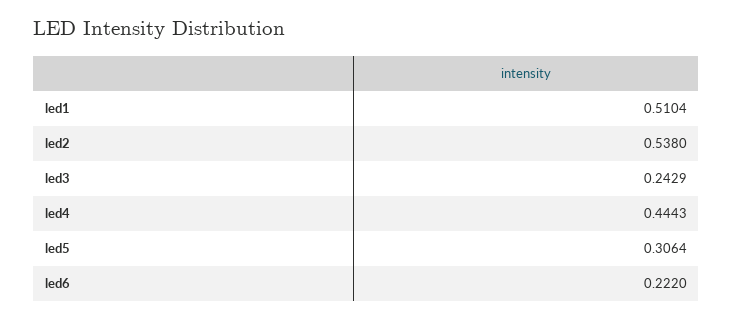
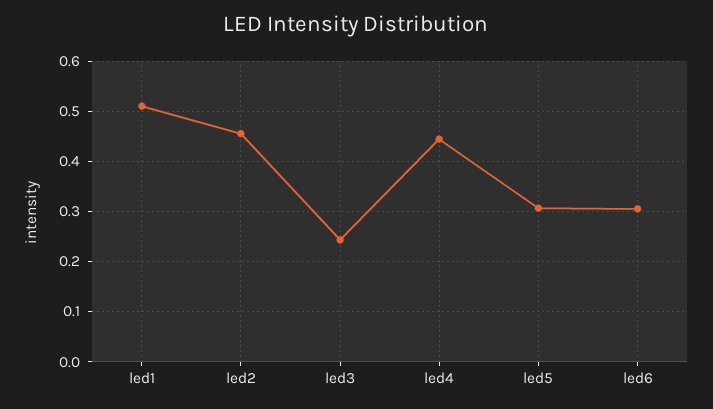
  {
    "led1": 0.5104,
-   "led2": 0.538,
+   "led2": 0.46,
    "led3": 0.2429,
    "led4": 0.4443,
    "led5": 0.3064,
-   "led6": 0.222
+   "led6": 0.3
  }

